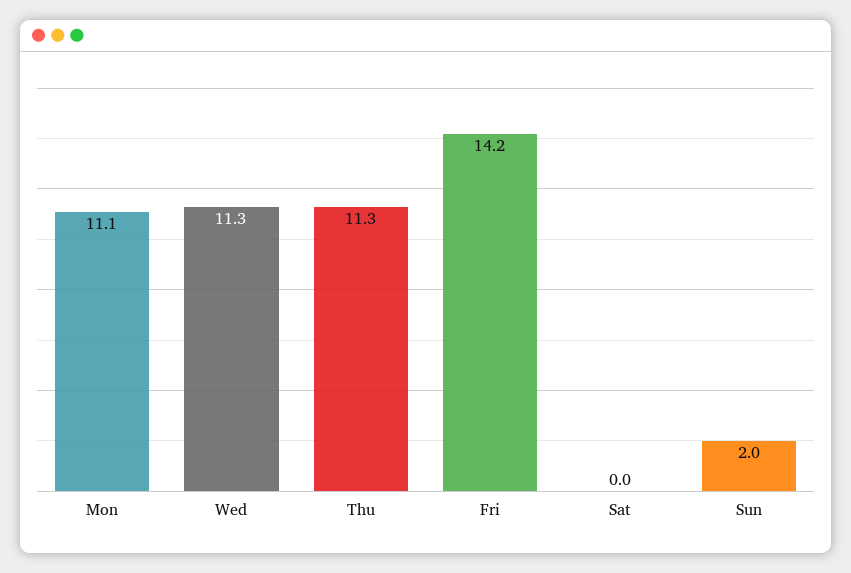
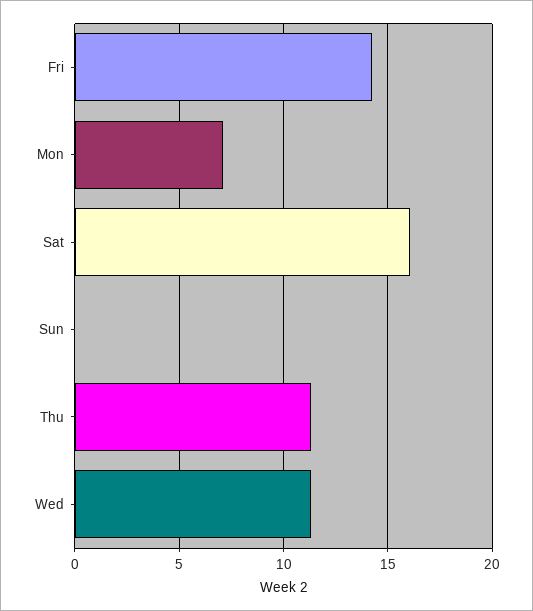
  {
-   "Mon": 11.1,
+   "Mon": 7,
    "Wed": 11.3,
    "Thu": 11.3,
    "Fri": 14.2,
-   "Sat": 0,
+   "Sat": 16,
-   "Sun": 2
+   "Sun": 0
  }

